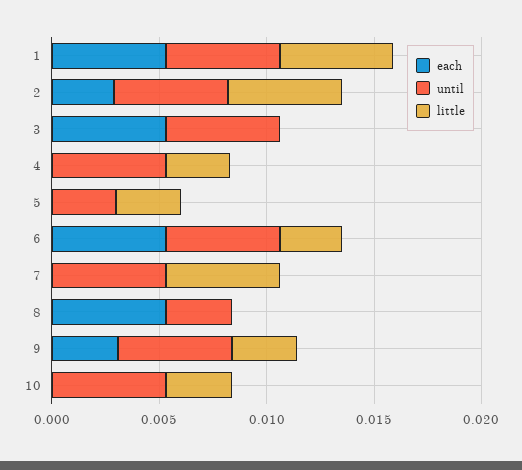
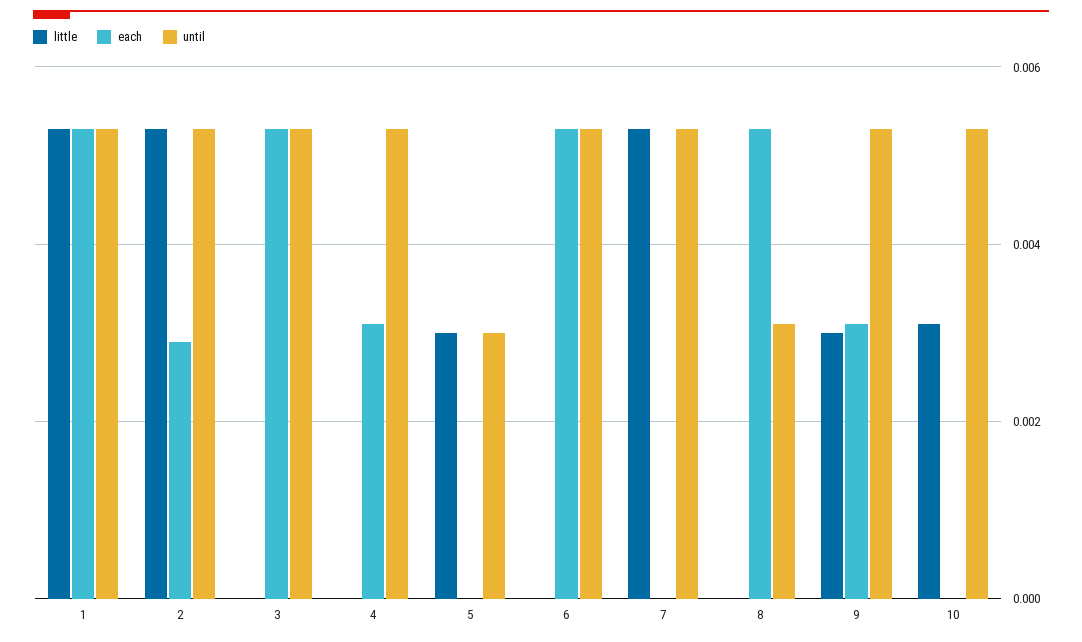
  {
    "each": {
      "1": 0.0055,
      "2": 0.003,
      "3": 0.0055,
-     "4": 0,
+     "4": 0.003,
      "5": 0,
      "6": 0.0055,
      "7": 0,
      "8": 0.0055,
      "9": 0.003,
      "10": 0
    },
    "until": {
      "1": 0.0055,
      "2": 0.0055,
      "3": 0.0055,
      "4": 0.0055,
      "5": 0.003,
      "6": 0.0055,
      "7": 0.0055,
      "8": 0.003,
      "9": 0.0055,
      "10": 0.0055
    },
    "little": {
      "1": 0.0055,
      "2": 0.0055,
      "3": 0,
-     "4": 0.003,
+     "4": 0,
      "5": 0.003,
-     "6": 0.003,
+     "6": 0,
      "7": 0.0055,
      "8": 0,
      "9": 0.003,
      "10": 0.003
    }
  }

